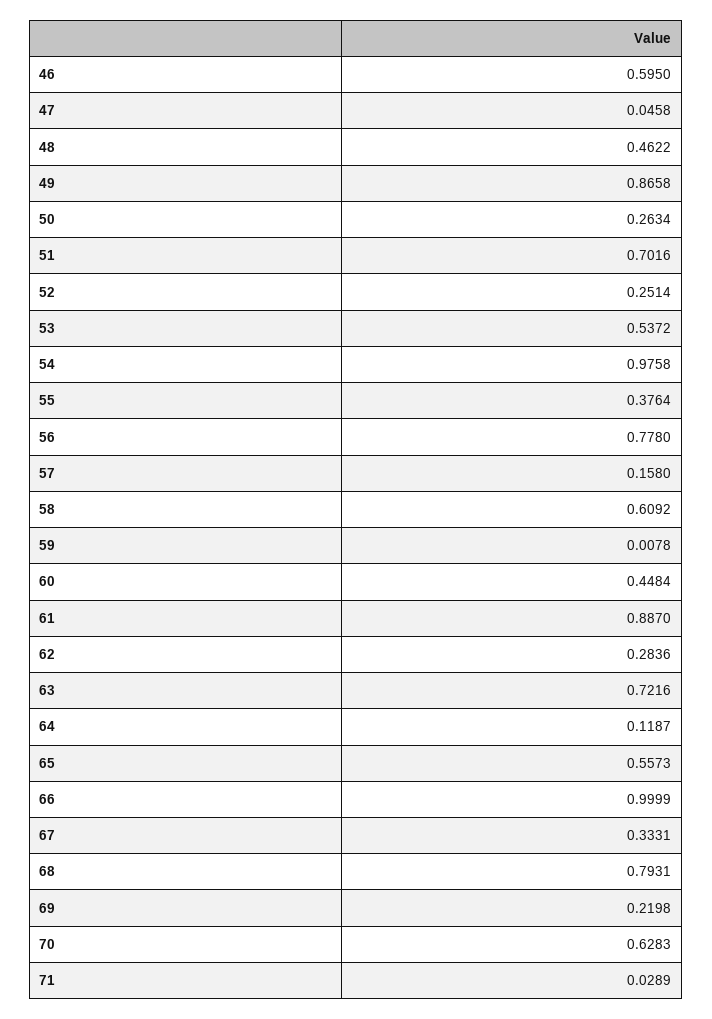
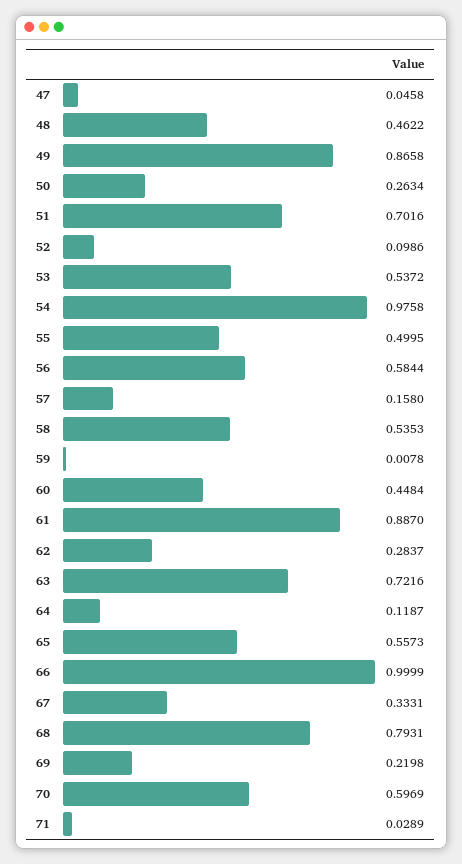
  {
-   "46": 0.595,
    "47": 0.0458,
    "48": 0.4622,
    "49": 0.8658,
    "50": 0.2634,
    "51": 0.7016,
-   "52": 0.2514,
+   "52": 0.0986,
    "53": 0.5372,
    "54": 0.9758,
-   "55": 0.3764,
+   "55": 0.4995,
-   "56": 0.778,
+   "56": 0.5844,
    "57": 0.158,
-   "58": 0.6092,
+   "58": 0.5353,
    "59": 0.0078,
    "60": 0.4484,
    "61": 0.887,
-   "62": 0.2836,
+   "62": 0.2837,
    "63": 0.7216,
    "64": 0.1187,
    "65": 0.5573,
    "66": 0.9999,
    "67": 0.3331,
    "68": 0.7931,
    "69": 0.2198,
-   "70": 0.6283,
+   "70": 0.5969,
    "71": 0.0289
  }

